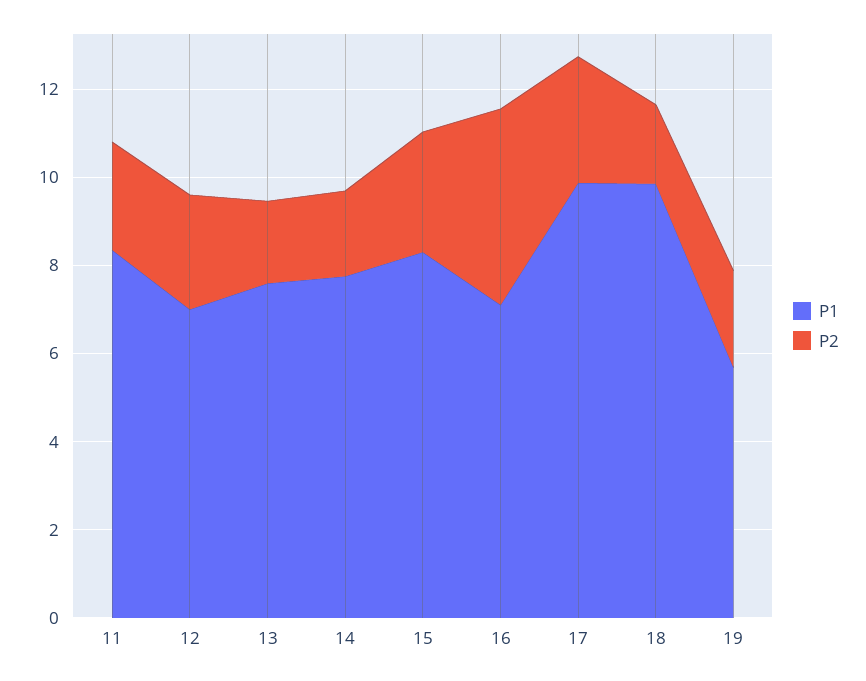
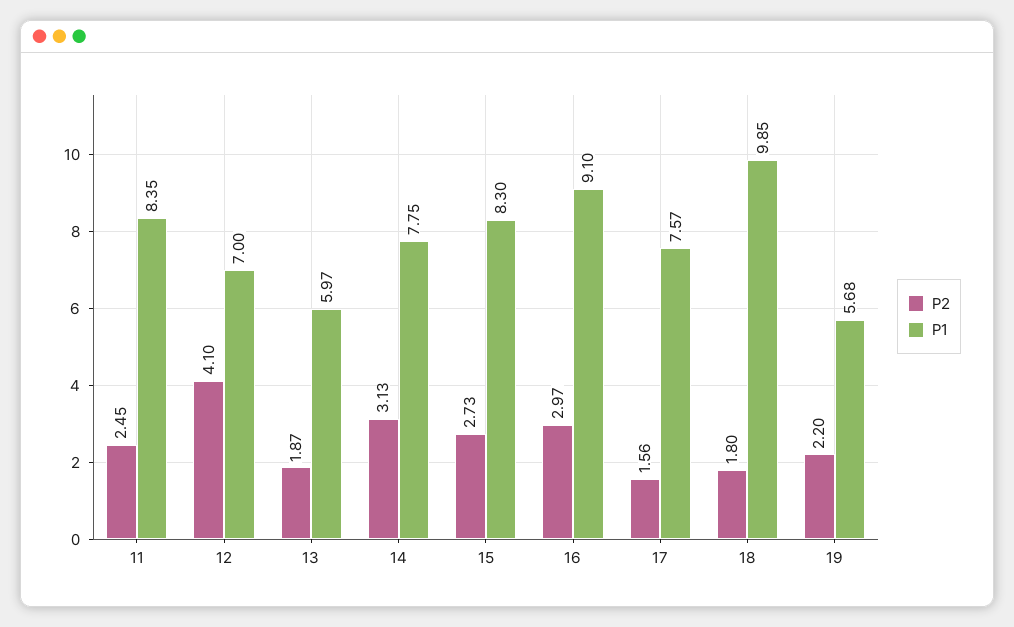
  {
    "P1": {
      "11": 8.35,
      "12": 7,
-     "13": 7.5,
+     "13": 5.97,
      "14": 7.75,
      "15": 8.3,
-     "16": 7,
+     "16": 9.1,
-     "17": 10,
+     "17": 7.57,
      "18": 9.85,
      "19": 5.68
    },
    "P2": {
      "11": 2.45,
-     "12": 2.5,
+     "12": 4.1,
      "13": 1.87,
-     "14": 2,
+     "14": 3.13,
      "15": 2.73,
-     "16": 4.5,
+     "16": 2.97,
-     "17": 3,
+     "17": 1.56,
      "18": 1.8,
      "19": 2.2
    }
  }

